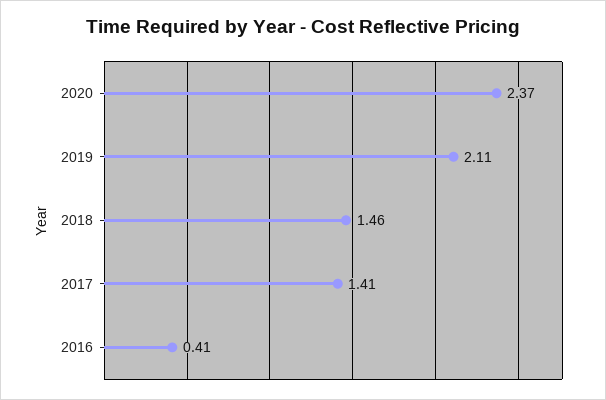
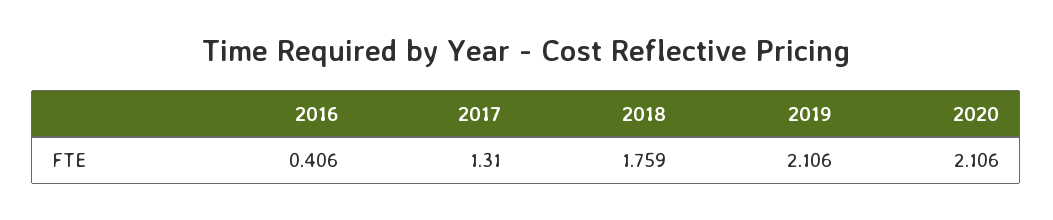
  {
-   "2020": 2.37,
+   "2020": 2.106,
    "2019": 2.106,
-   "2018": 1.46,
+   "2018": 1.759,
-   "2017": 1.41,
+   "2017": 1.31,
    "2016": 0.406
  }

